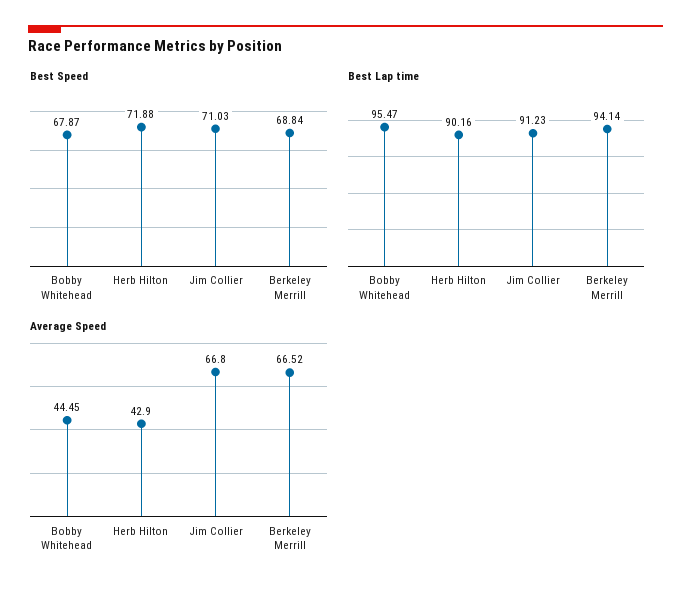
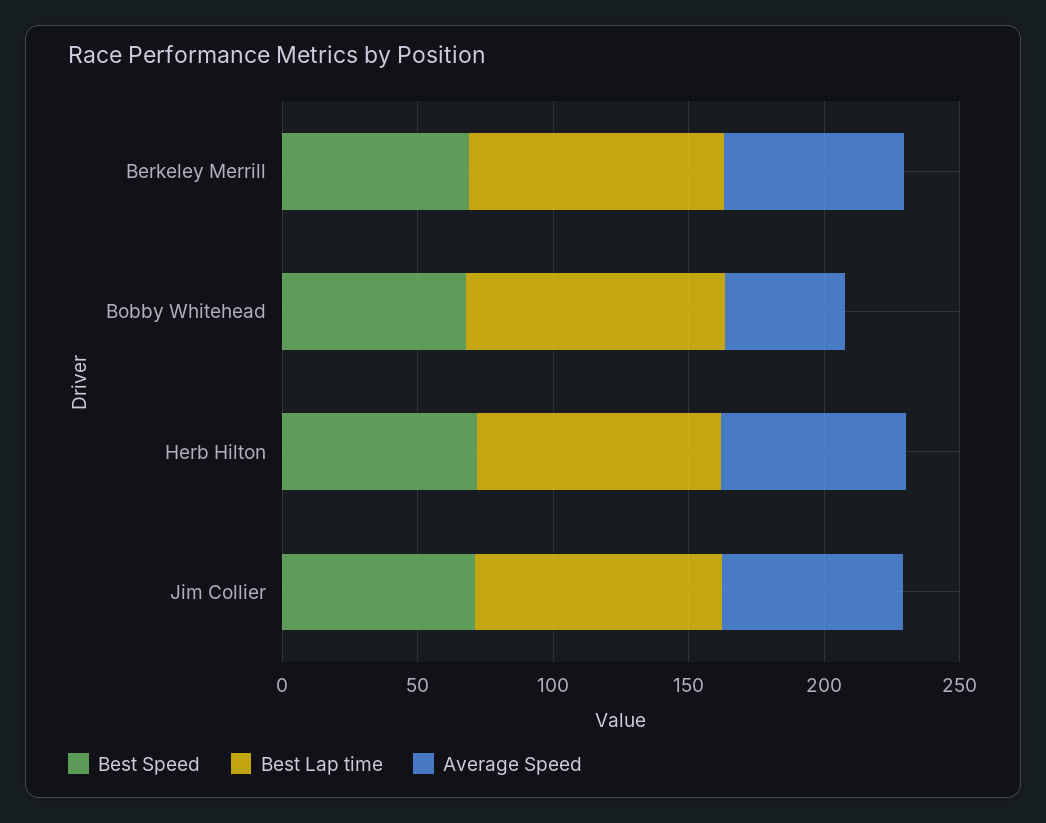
  {
    "Best Speed": {
      "Bobby Whitehead": 67.87,
      "Herb Hilton": 71.88,
      "Jim Collier": 71.03,
      "Berkeley Merrill": 68.84
    },
    "Best Lap time": {
      "Bobby Whitehead": 95.47,
      "Herb Hilton": 90.16,
      "Jim Collier": 91.23,
      "Berkeley Merrill": 94.14
    },
    "Average Speed": {
      "Bobby Whitehead": 44.45,
-     "Herb Hilton": 42.9,
+     "Herb Hilton": 70,
      "Jim Collier": 66.8,
      "Berkeley Merrill": 66.52
    }
  }

